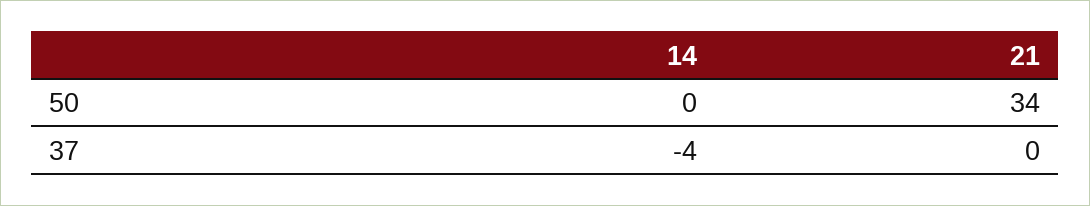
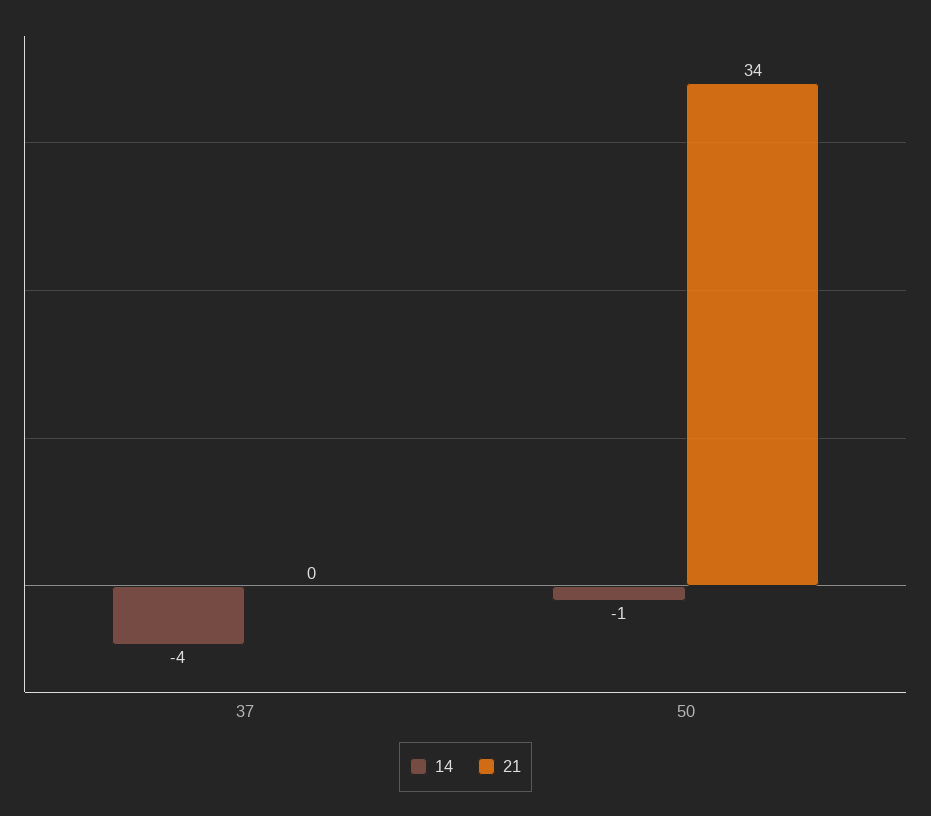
  {
    "14": {
-     "50": 0,
+     "50": -1,
      "37": -4
    },
    "21": {
      "50": 34,
      "37": 0
    }
  }

